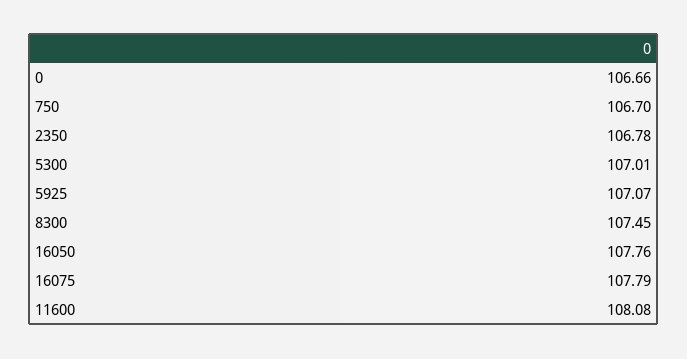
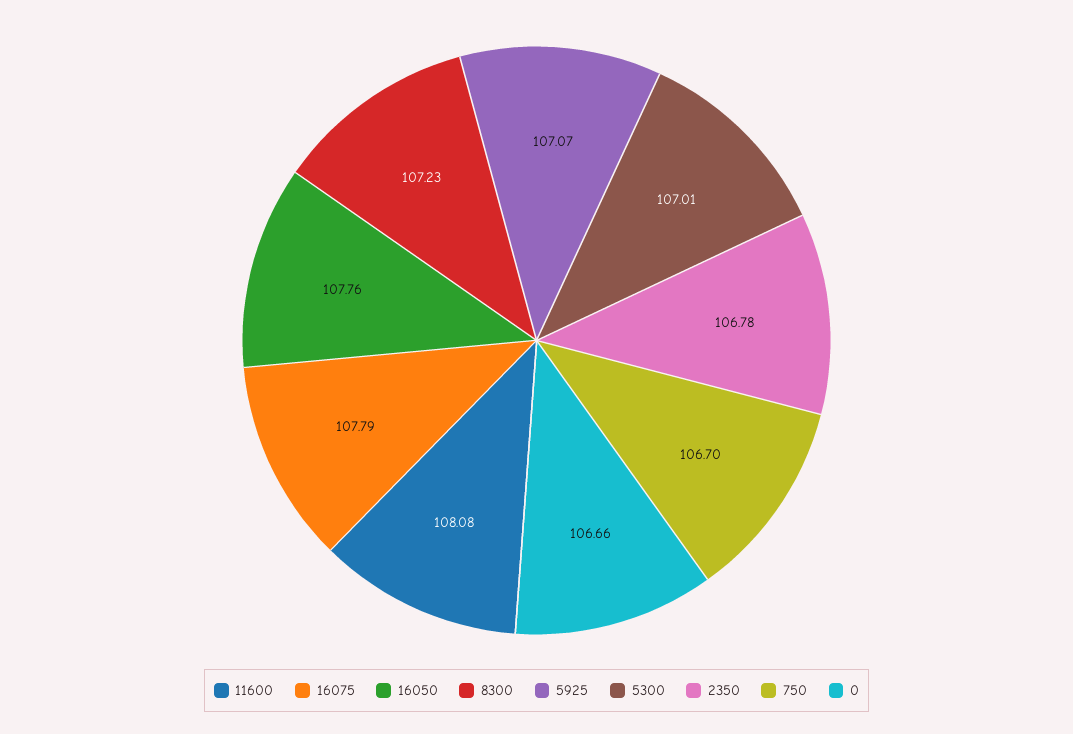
  {
    "0": 106.66,
    "750": 106.7,
    "2350": 106.78,
    "5300": 107.01,
    "5925": 107.07,
-   "8300": 107.45,
+   "8300": 107.23,
    "16050": 107.76,
    "16075": 107.79,
    "11600": 108.08
  }

